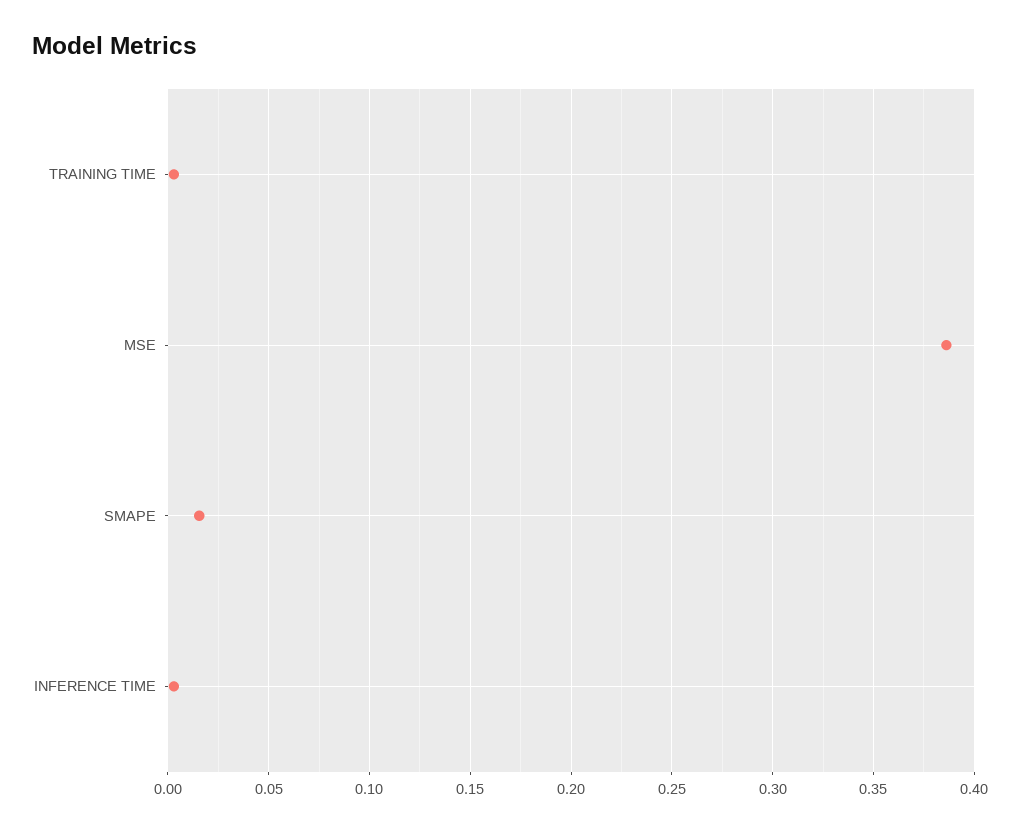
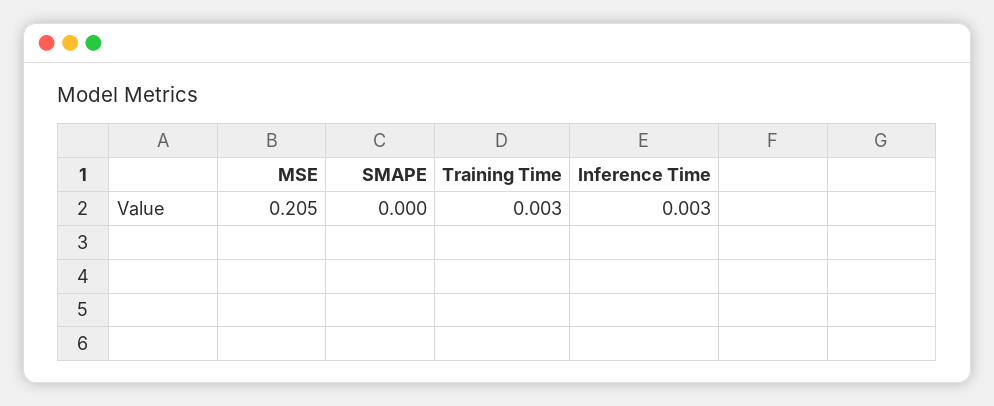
  {
    "TRAINING TIME": 0.003,
-   "MSE": 0.385,
+   "MSE": 0.205,
-   "SMAPE": 0.015,
+   "SMAPE": 0,
    "INFERENCE TIME": 0.003
  }

